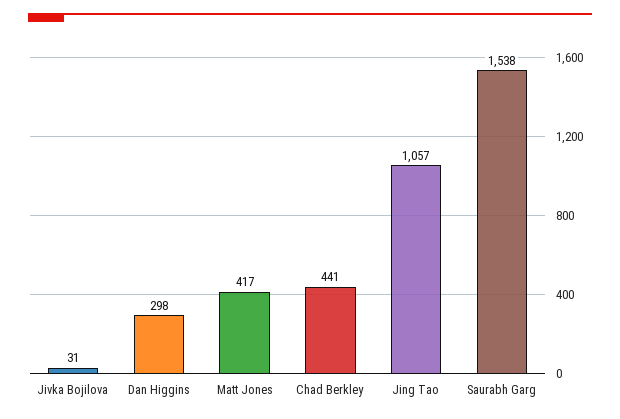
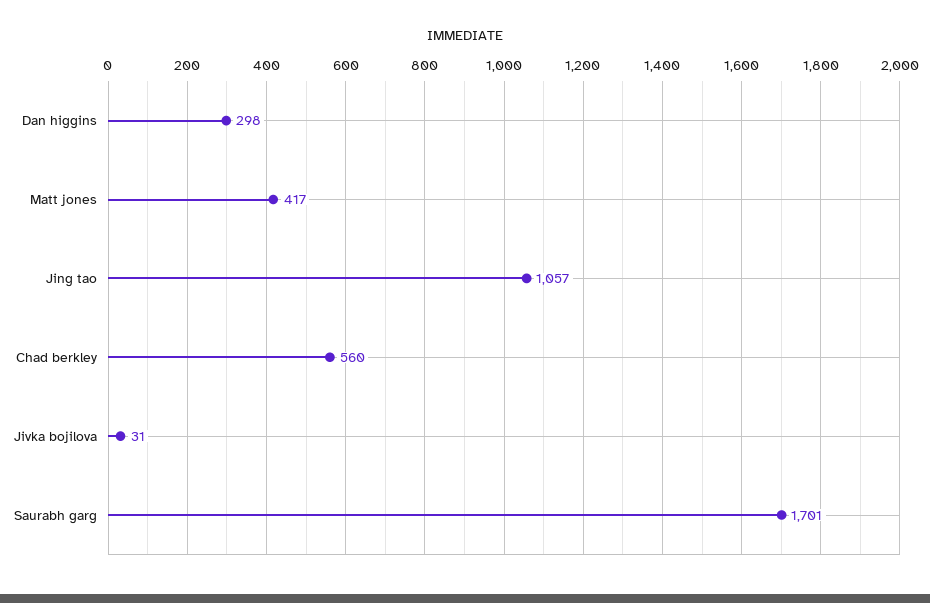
  {
    "Jivka Bojilova": 31,
    "Dan Higgins": 298,
    "Matt Jones": 417,
-   "Chad Berkley": 441,
+   "Chad Berkley": 560,
    "Jing Tao": 1057,
-   "Saurabh Garg": 1538
+   "Saurabh Garg": 1701
  }

